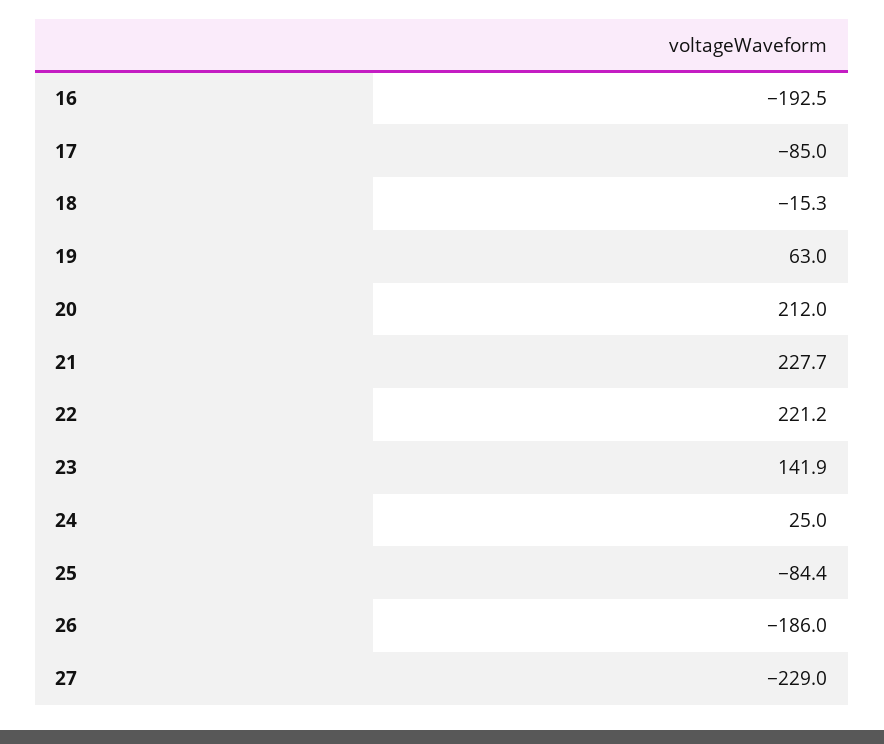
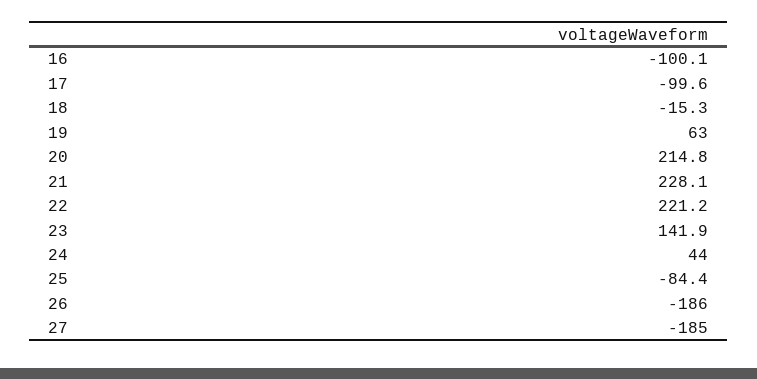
  {
-   "16": -192.5,
+   "16": -100.1,
-   "17": -85,
+   "17": -99.6,
    "18": -15.3,
    "19": 63,
-   "20": 212,
+   "20": 214.8,
-   "21": 227.7,
+   "21": 228.1,
    "22": 221.2,
    "23": 141.9,
-   "24": 25,
+   "24": 44,
    "25": -84.4,
    "26": -186,
-   "27": -229
+   "27": -185
  }

